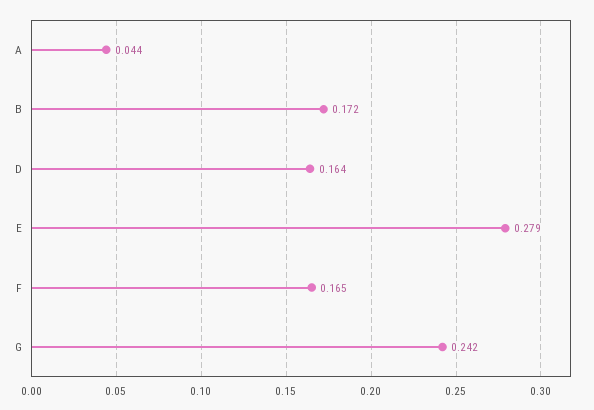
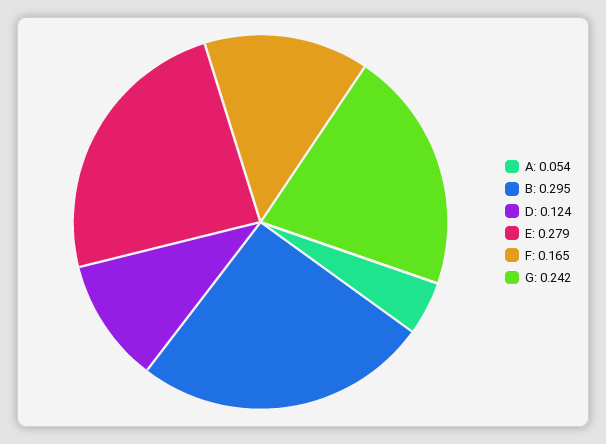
  {
-   "A": 0.044,
+   "A": 0.054,
-   "B": 0.172,
+   "B": 0.295,
-   "D": 0.164,
+   "D": 0.124,
    "E": 0.279,
    "F": 0.165,
    "G": 0.242
  }

